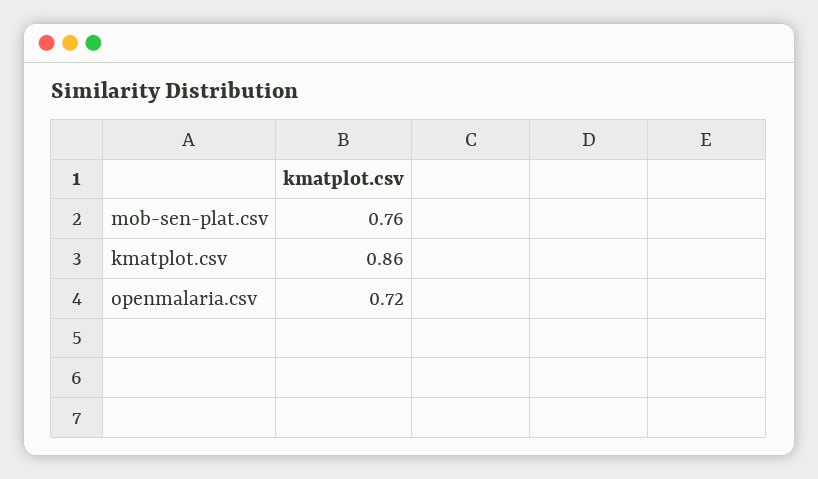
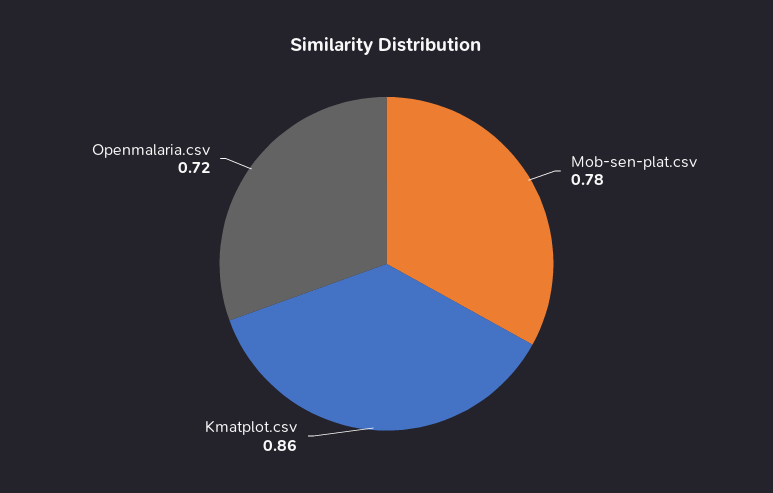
  {
-   "mob-sen-plat.csv": 0.76,
+   "mob-sen-plat.csv": 0.78,
    "kmatplot.csv": 0.86,
    "openmalaria.csv": 0.72
  }

